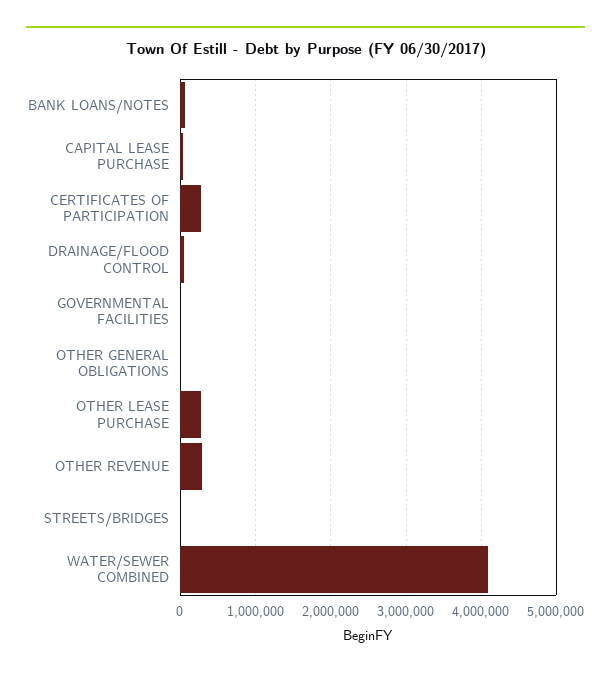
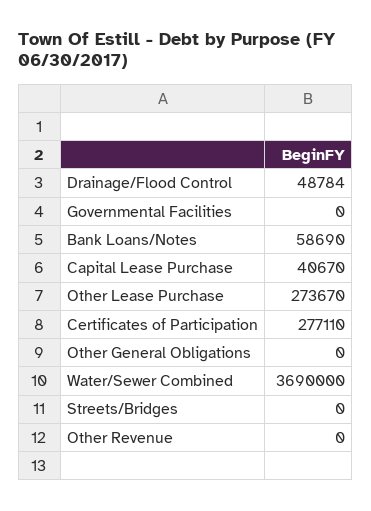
  {
    "BANK LOANS/NOTES": 58690,
    "CAPITAL LEASE PURCHASE": 40670,
    "CERTIFICATES OF PARTICIPATION": 277110,
    "DRAINAGE/FLOOD CONTROL": 48784,
    "GOVERNMENTAL FACILITIES": 0,
    "OTHER GENERAL OBLIGATIONS": 0,
    "OTHER LEASE PURCHASE": 273670,
-   "OTHER REVENUE": 300000,
+   "OTHER REVENUE": 0,
    "STREETS/BRIDGES": 0,
-   "WATER/SEWER COMBINED": 4100000
+   "WATER/SEWER COMBINED": 3690000
  }

